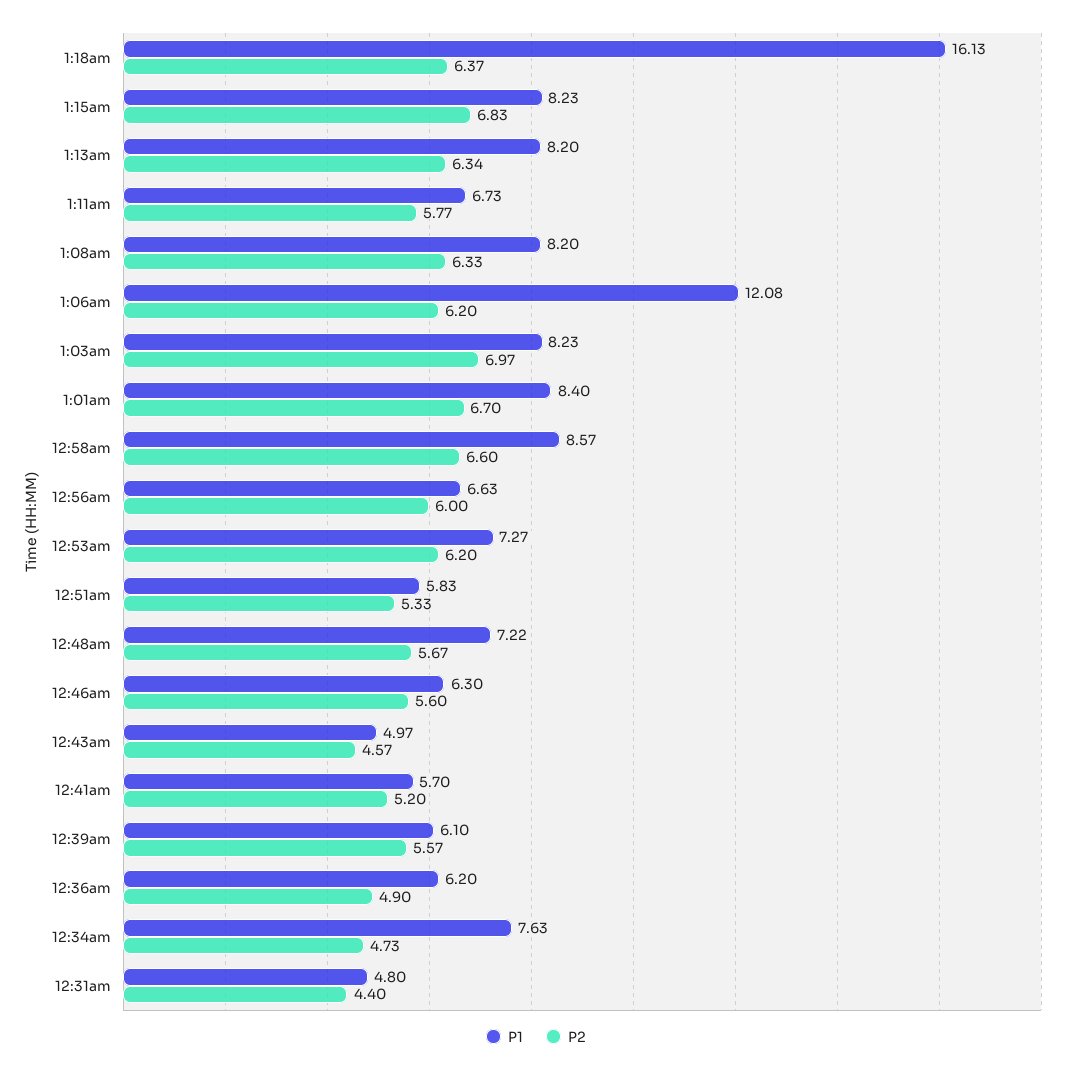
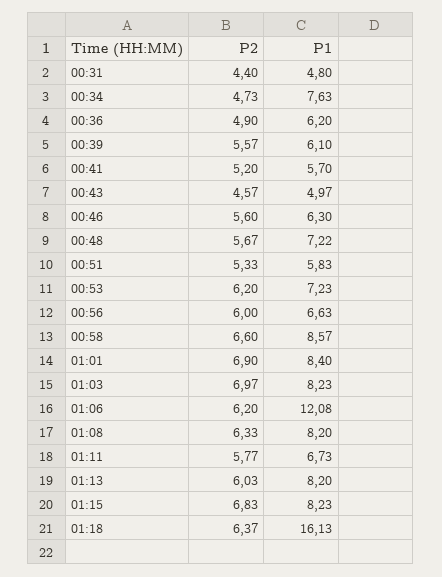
  {
    "P1": {
      "1:18am": 16.13,
      "1:15am": 8.23,
      "1:13am": 8.2,
      "1:11am": 6.73,
      "1:08am": 8.2,
      "1:06am": 12.08,
      "1:03am": 8.23,
      "1:01am": 8.4,
      "12:58am": 8.57,
      "12:56am": 6.63,
-     "12:53am": 7.27,
+     "12:53am": 7.23,
      "12:51am": 5.83,
      "12:48am": 7.22,
      "12:46am": 6.3,
      "12:43am": 4.97,
      "12:41am": 5.7,
      "12:39am": 6.1,
      "12:36am": 6.2,
      "12:34am": 7.63,
      "12:31am": 4.8
    },
    "P2": {
      "1:18am": 6.37,
      "1:15am": 6.83,
-     "1:13am": 6.34,
+     "1:13am": 6.03,
      "1:11am": 5.77,
      "1:08am": 6.33,
      "1:06am": 6.2,
      "1:03am": 6.97,
-     "1:01am": 6.7,
+     "1:01am": 6.9,
      "12:58am": 6.6,
      "12:56am": 6,
      "12:53am": 6.2,
      "12:51am": 5.33,
      "12:48am": 5.67,
      "12:46am": 5.6,
      "12:43am": 4.57,
      "12:41am": 5.2,
      "12:39am": 5.57,
      "12:36am": 4.9,
      "12:34am": 4.73,
      "12:31am": 4.4
    }
  }

